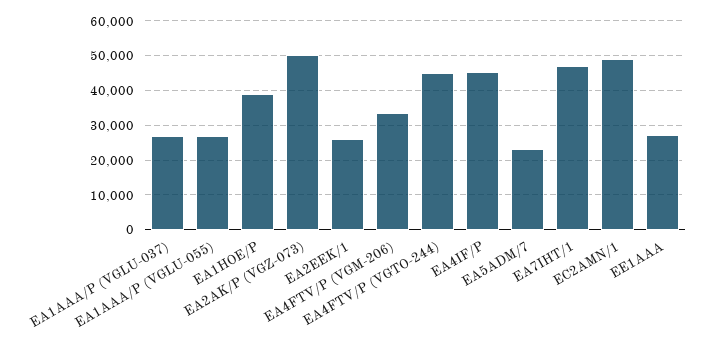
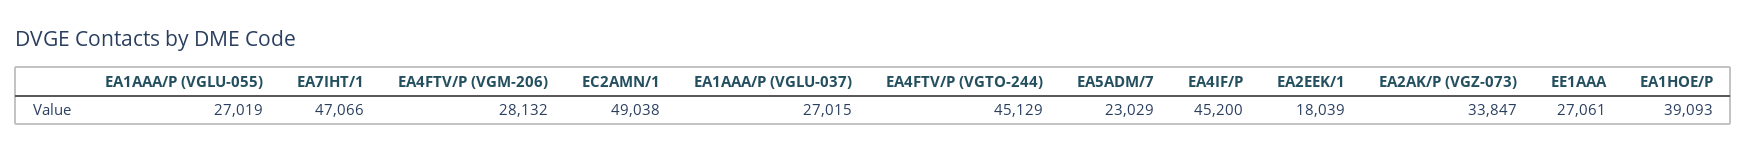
  {
    "EA1AAA/P (VGLU-037)": 27015,
    "EA1AAA/P (VGLU-055)": 27019,
    "EA1HOE/P": 39093,
-   "EA2AK/P (VGZ-073)": 50000,
+   "EA2AK/P (VGZ-073)": 33847,
-   "EA2EEK/1": 26000,
+   "EA2EEK/1": 18039,
-   "EA4FTV/P (VGM-206)": 34000,
+   "EA4FTV/P (VGM-206)": 28132,
    "EA4FTV/P (VGTO-244)": 45129,
    "EA4IF/P": 45200,
    "EA5ADM/7": 23029,
    "EA7IHT/1": 47066,
    "EC2AMN/1": 49038,
    "EE1AAA": 27061
  }

